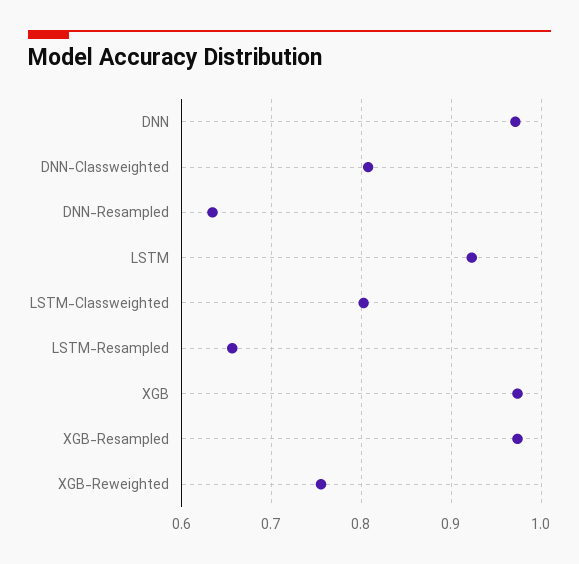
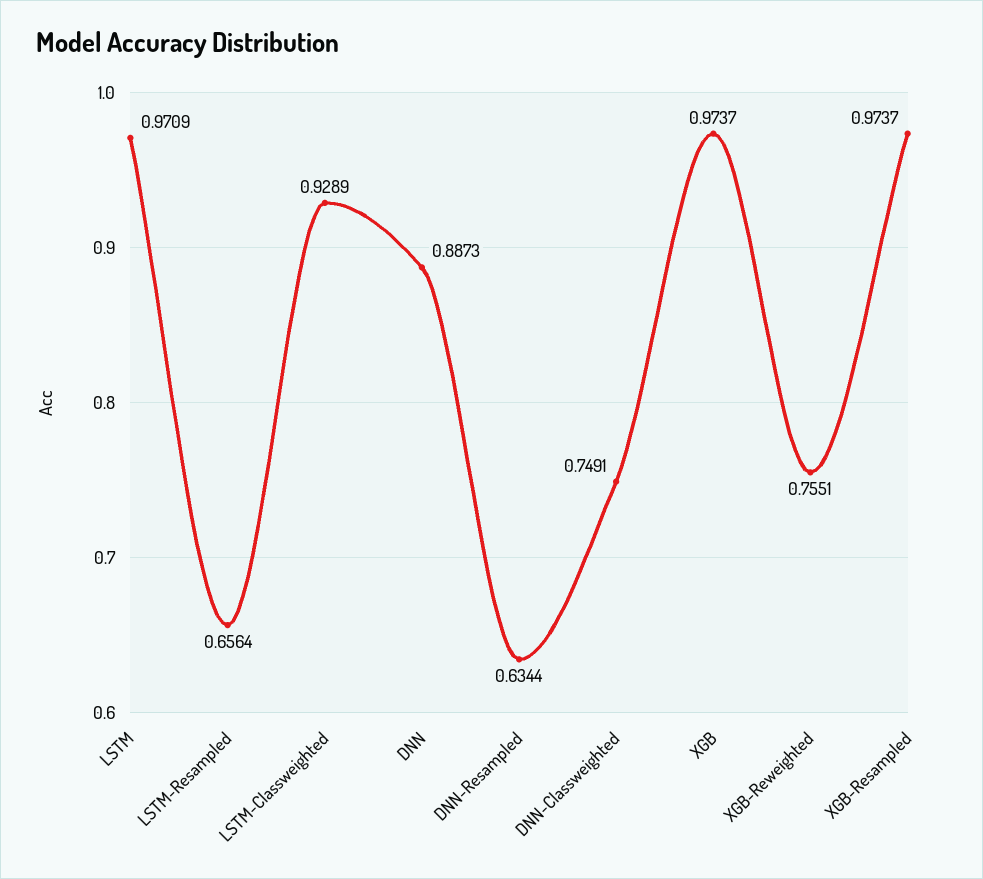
  {
-   "DNN": 0.97,
+   "DNN": 0.8873,
-   "DNN-Classweighted": 0.81,
+   "DNN-Classweighted": 0.7491,
    "DNN-Resampled": 0.6344,
-   "LSTM": 0.92,
+   "LSTM": 0.9709,
-   "LSTM-Classweighted": 0.8,
+   "LSTM-Classweighted": 0.9289,
    "LSTM-Resampled": 0.6564,
    "XGB": 0.9737,
    "XGB-Resampled": 0.9737,
    "XGB-Reweighted": 0.7551
  }

